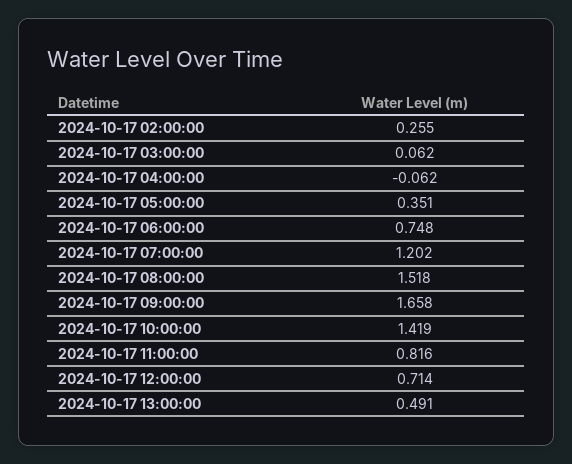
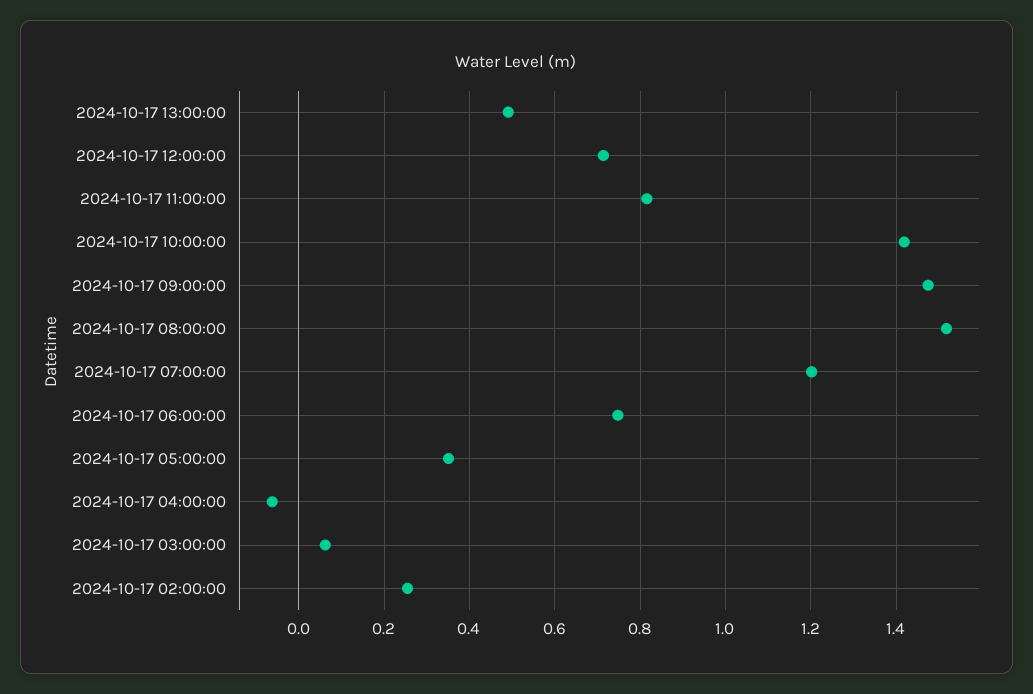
  {
    "2024-10-17 02:00:00": 0.255,
    "2024-10-17 03:00:00": 0.062,
    "2024-10-17 04:00:00": -0.062,
    "2024-10-17 05:00:00": 0.351,
    "2024-10-17 06:00:00": 0.748,
    "2024-10-17 07:00:00": 1.202,
    "2024-10-17 08:00:00": 1.518,
-   "2024-10-17 09:00:00": 1.658,
+   "2024-10-17 09:00:00": 1.48,
    "2024-10-17 10:00:00": 1.419,
    "2024-10-17 11:00:00": 0.816,
    "2024-10-17 12:00:00": 0.714,
    "2024-10-17 13:00:00": 0.491
  }

